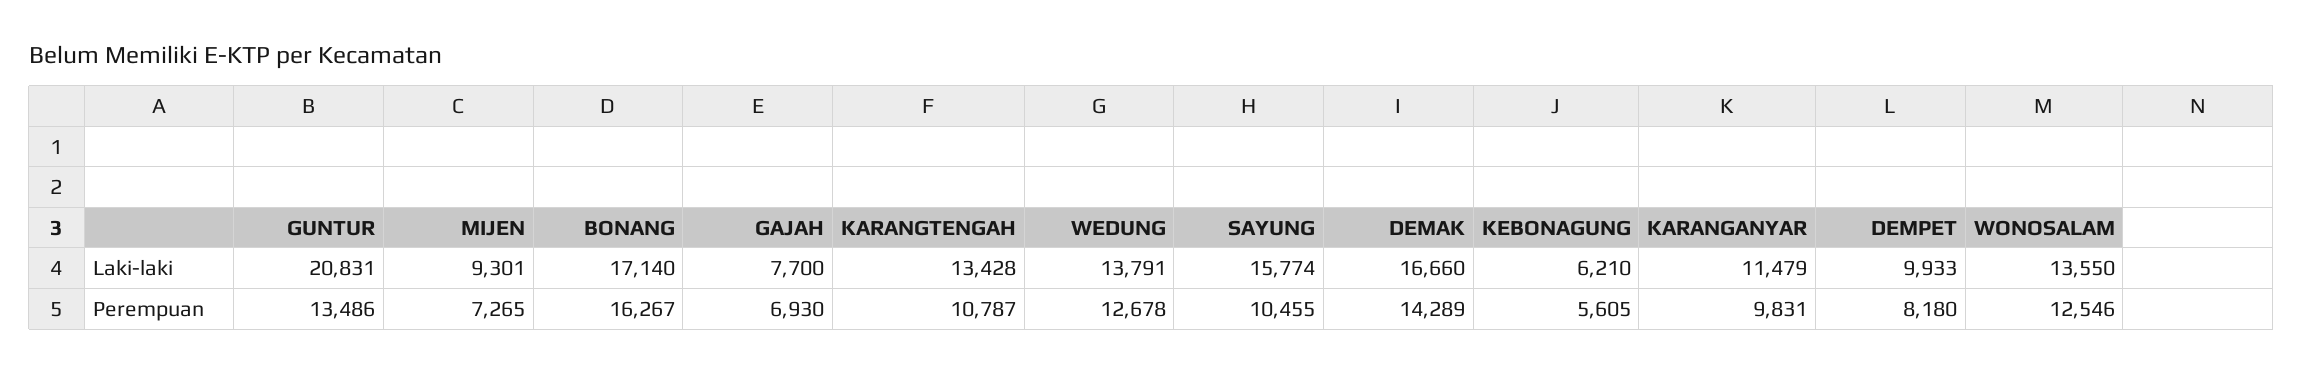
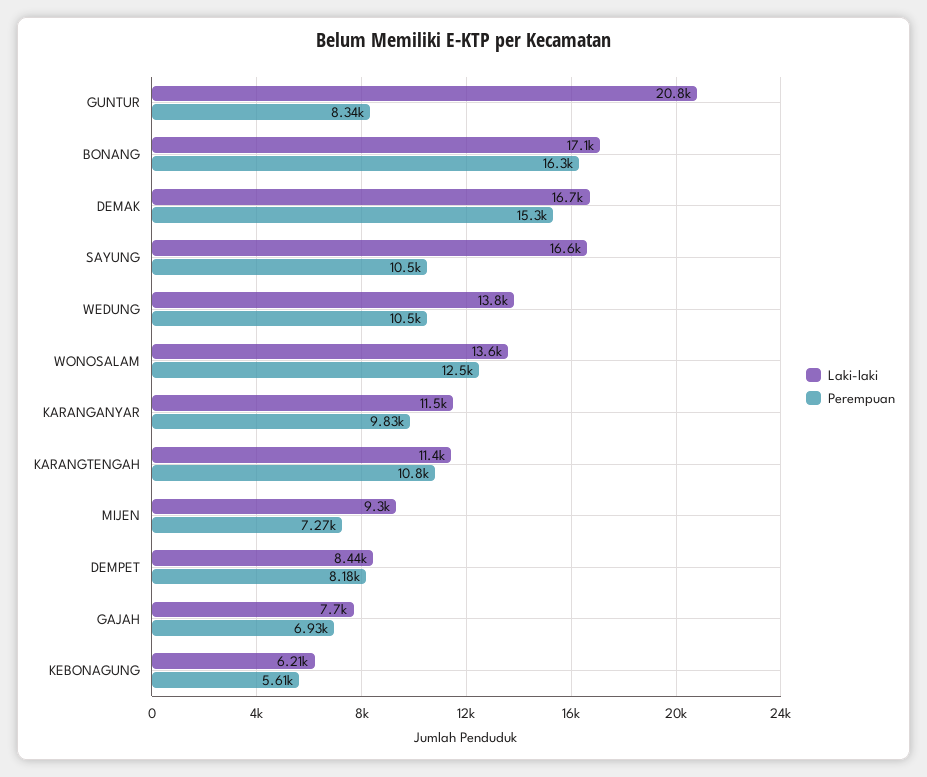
  {
    "Laki-laki": {
      "GUNTUR": 20831,
      "MIJEN": 9301,
      "BONANG": 17140,
      "GAJAH": 7700,
-     "KARANGTENGAH": 13428,
+     "KARANGTENGAH": 11400,
      "WEDUNG": 13791,
-     "SAYUNG": 15774,
+     "SAYUNG": 16600,
      "DEMAK": 16660,
      "KEBONAGUNG": 6210,
      "KARANGANYAR": 11479,
-     "DEMPET": 9933,
+     "DEMPET": 8440,
      "WONOSALAM": 13550
    },
    "Perempuan": {
-     "GUNTUR": 13486,
+     "GUNTUR": 8340,
      "MIJEN": 7265,
      "BONANG": 16267,
      "GAJAH": 6930,
      "KARANGTENGAH": 10787,
-     "WEDUNG": 12678,
+     "WEDUNG": 10500,
      "SAYUNG": 10455,
-     "DEMAK": 14289,
+     "DEMAK": 15300,
      "KEBONAGUNG": 5605,
      "KARANGANYAR": 9831,
      "DEMPET": 8180,
      "WONOSALAM": 12546
    }
  }

